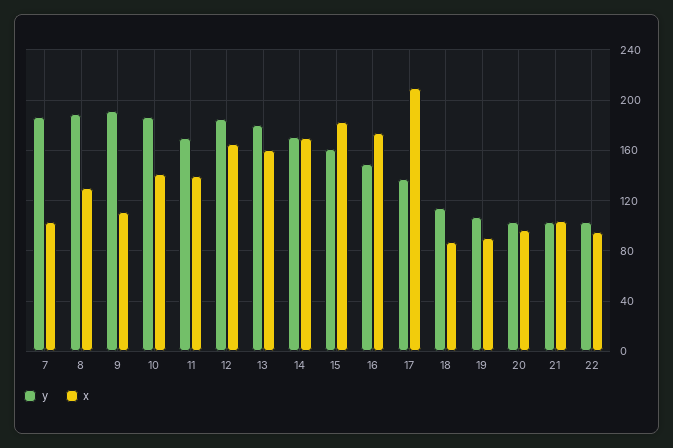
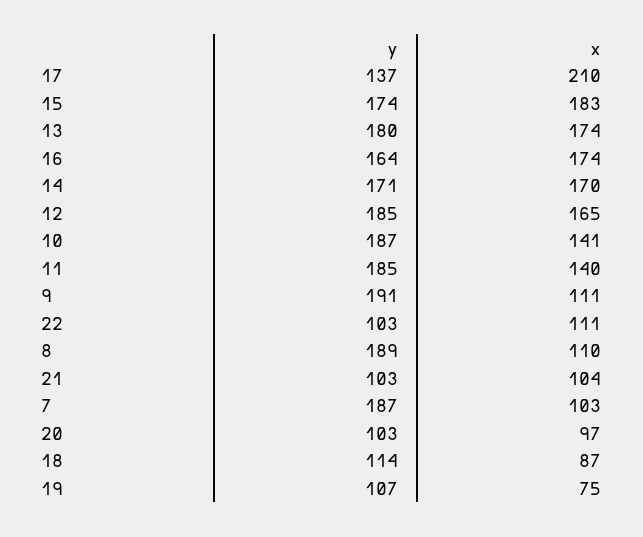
  {
    "y": {
      "7": 187,
      "8": 189,
      "9": 191,
      "10": 187,
-     "11": 170,
+     "11": 185,
      "12": 185,
      "13": 180,
      "14": 171,
-     "15": 160,
+     "15": 174,
-     "16": 150,
+     "16": 164,
      "17": 137,
      "18": 114,
      "19": 107,
      "20": 103,
      "21": 103,
      "22": 103
    },
    "x": {
      "7": 103,
-     "8": 130,
+     "8": 110,
      "9": 111,
      "10": 141,
      "11": 140,
      "12": 165,
-     "13": 160,
+     "13": 174,
      "14": 170,
      "15": 183,
      "16": 174,
      "17": 210,
      "18": 87,
-     "19": 90,
+     "19": 75,
      "20": 97,
      "21": 104,
-     "22": 95
+     "22": 111
    }
  }

